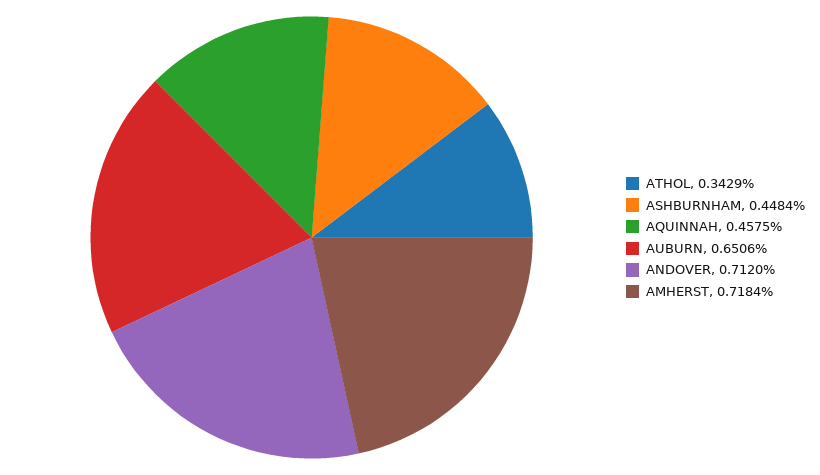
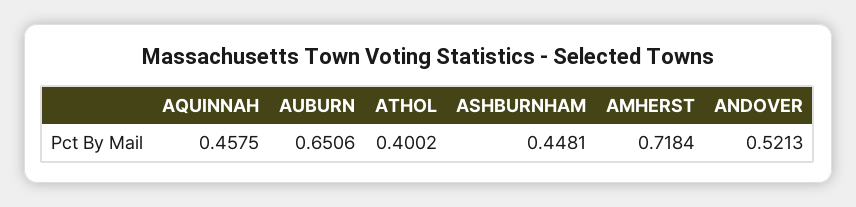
  {
-   "ATHOL": 0.3429,
+   "ATHOL": 0.4002,
-   "ASHBURNHAM": 0.4484,
+   "ASHBURNHAM": 0.4481,
    "AQUINNAH": 0.4575,
    "AUBURN": 0.6506,
-   "ANDOVER": 0.712,
+   "ANDOVER": 0.5213,
    "AMHERST": 0.7184
  }

